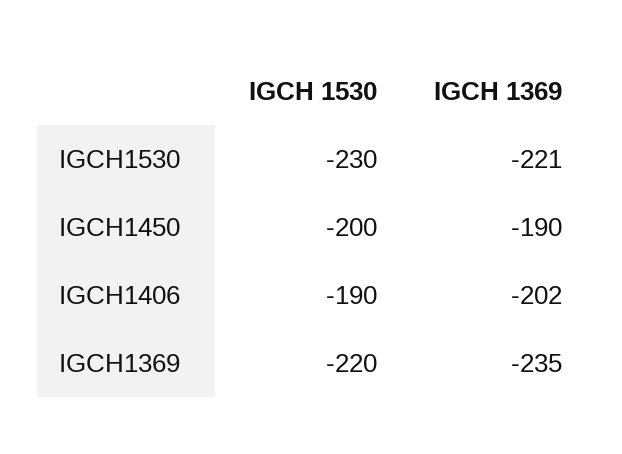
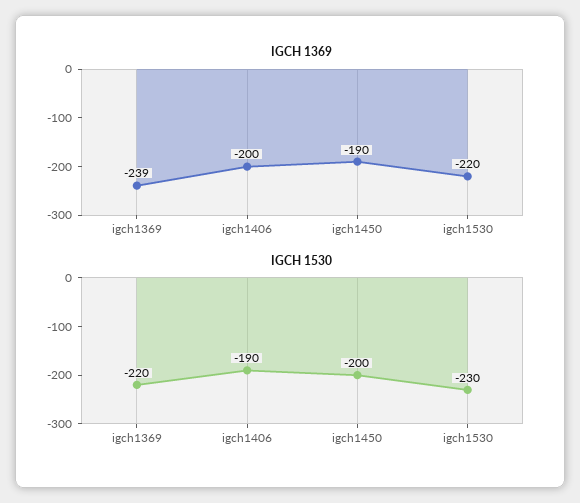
  {
    "IGCH 1530": {
      "IGCH1530": -230,
      "IGCH1450": -200,
      "IGCH1406": -190,
      "IGCH1369": -220
    },
    "IGCH 1369": {
-     "IGCH1530": -221,
+     "IGCH1530": -220,
      "IGCH1450": -190,
-     "IGCH1406": -202,
+     "IGCH1406": -200,
-     "IGCH1369": -235
+     "IGCH1369": -239
    }
  }

